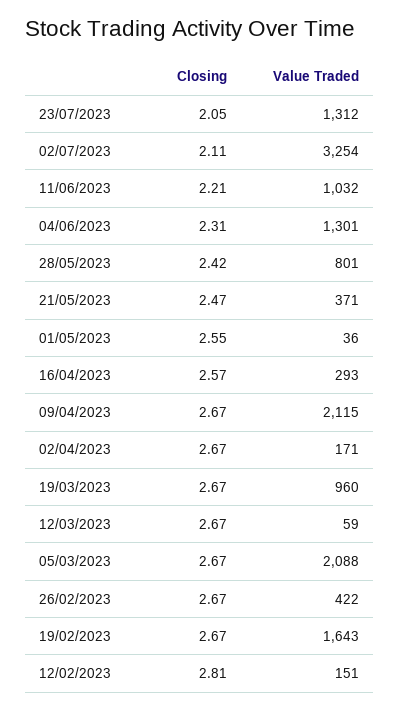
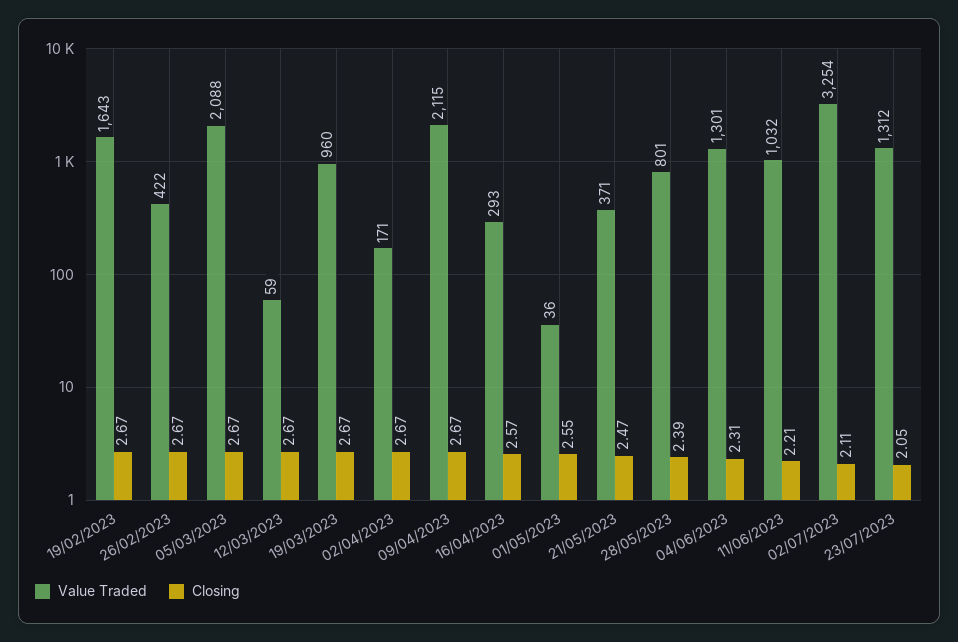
  {
    "Closing": {
      "23/07/2023": 2.05,
      "02/07/2023": 2.11,
      "11/06/2023": 2.21,
      "04/06/2023": 2.31,
-     "28/05/2023": 2.42,
+     "28/05/2023": 2.39,
      "21/05/2023": 2.47,
      "01/05/2023": 2.55,
      "16/04/2023": 2.57,
      "09/04/2023": 2.67,
      "02/04/2023": 2.67,
      "19/03/2023": 2.67,
      "12/03/2023": 2.67,
      "05/03/2023": 2.67,
      "26/02/2023": 2.67,
-     "19/02/2023": 2.67,
+     "19/02/2023": 2.67
-     "12/02/2023": 2.81
    },
    "Value Traded": {
      "23/07/2023": 1312,
      "02/07/2023": 3254,
      "11/06/2023": 1032,
      "04/06/2023": 1301,
      "28/05/2023": 801,
      "21/05/2023": 371,
      "01/05/2023": 36,
      "16/04/2023": 293,
      "09/04/2023": 2115,
      "02/04/2023": 171,
      "19/03/2023": 960,
      "12/03/2023": 59,
      "05/03/2023": 2088,
      "26/02/2023": 422,
-     "19/02/2023": 1643,
+     "19/02/2023": 1643
-     "12/02/2023": 151
    }
  }

